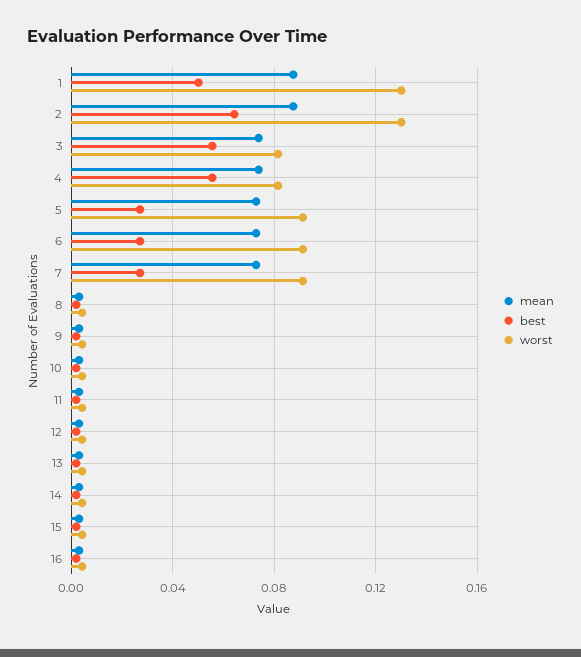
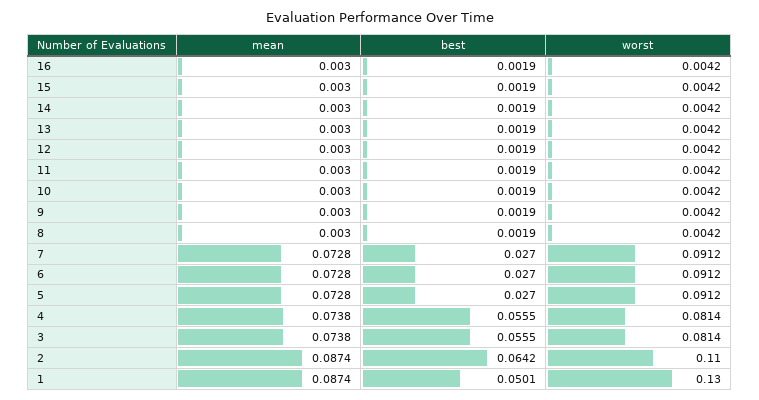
  {
    "mean": {
      "1": 0.0874,
      "2": 0.0874,
      "3": 0.0738,
      "4": 0.0738,
      "5": 0.0728,
      "6": 0.0728,
      "7": 0.0728,
      "8": 0.003,
      "9": 0.003,
      "10": 0.003,
      "11": 0.003,
      "12": 0.003,
      "13": 0.003,
      "14": 0.003,
      "15": 0.003,
      "16": 0.003
    },
    "best": {
      "1": 0.0501,
      "2": 0.0642,
      "3": 0.0555,
      "4": 0.0555,
      "5": 0.027,
      "6": 0.027,
      "7": 0.027,
      "8": 0.0019,
      "9": 0.0019,
      "10": 0.0019,
      "11": 0.0019,
      "12": 0.0019,
      "13": 0.0019,
      "14": 0.0019,
      "15": 0.0019,
      "16": 0.0019
    },
    "worst": {
      "1": 0.13,
-     "2": 0.13,
+     "2": 0.11,
      "3": 0.0814,
      "4": 0.0814,
      "5": 0.0912,
      "6": 0.0912,
      "7": 0.0912,
      "8": 0.0042,
      "9": 0.0042,
      "10": 0.0042,
      "11": 0.0042,
      "12": 0.0042,
      "13": 0.0042,
      "14": 0.0042,
      "15": 0.0042,
      "16": 0.0042
    }
  }

